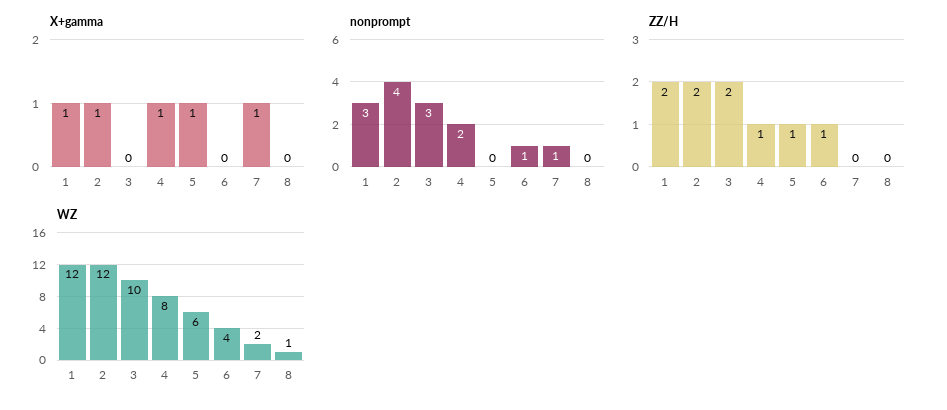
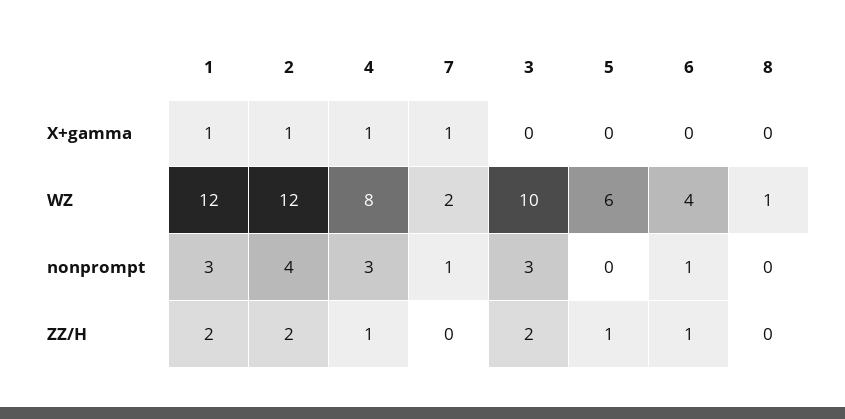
  {
    "X+gamma": {
      "1": 1,
      "2": 1,
      "3": 0,
      "4": 1,
-     "5": 1,
+     "5": 0,
      "6": 0,
      "7": 1,
      "8": 0
    },
    "nonprompt": {
      "1": 3,
      "2": 4,
      "3": 3,
-     "4": 2,
+     "4": 3,
      "5": 0,
      "6": 1,
      "7": 1,
      "8": 0
    },
    "ZZ/H": {
      "1": 2,
      "2": 2,
      "3": 2,
      "4": 1,
      "5": 1,
      "6": 1,
      "7": 0,
      "8": 0
    },
    "WZ": {
      "1": 12,
      "2": 12,
      "3": 10,
      "4": 8,
      "5": 6,
      "6": 4,
      "7": 2,
      "8": 1
    }
  }

